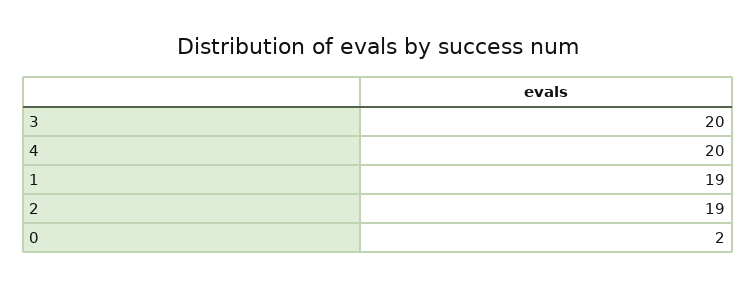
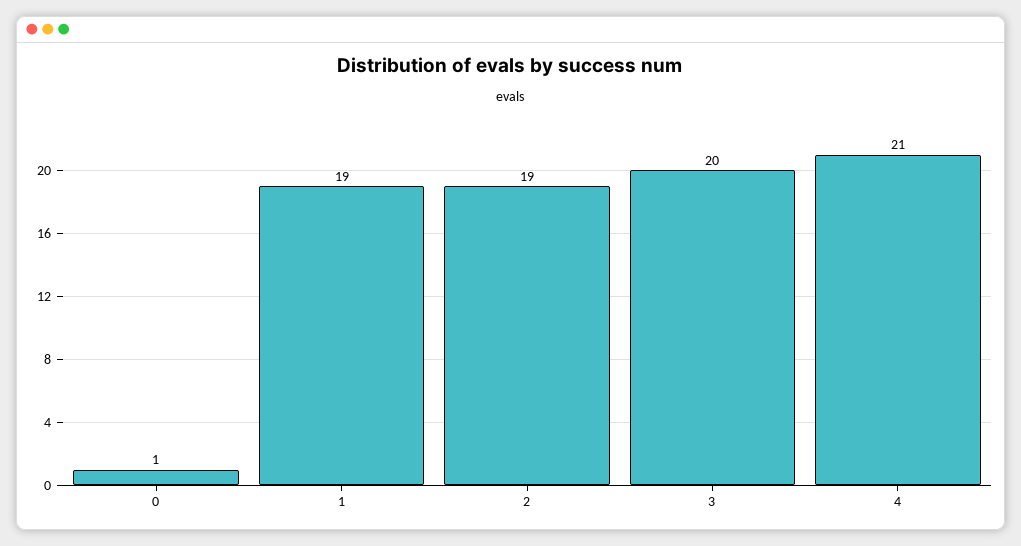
  {
    "3": 20,
-   "4": 20,
+   "4": 21,
    "1": 19,
    "2": 19,
-   "0": 2
+   "0": 1
  }

